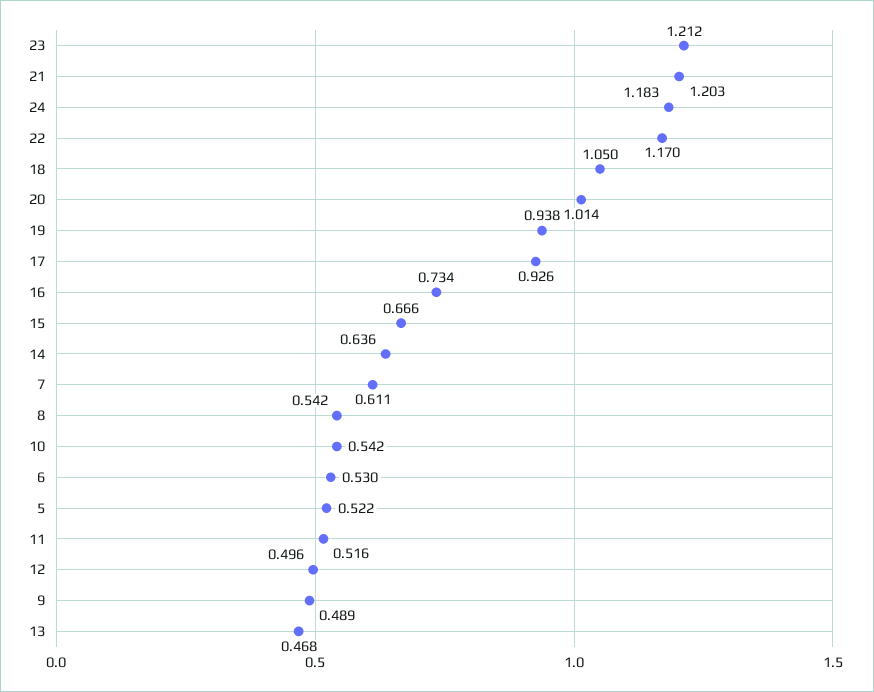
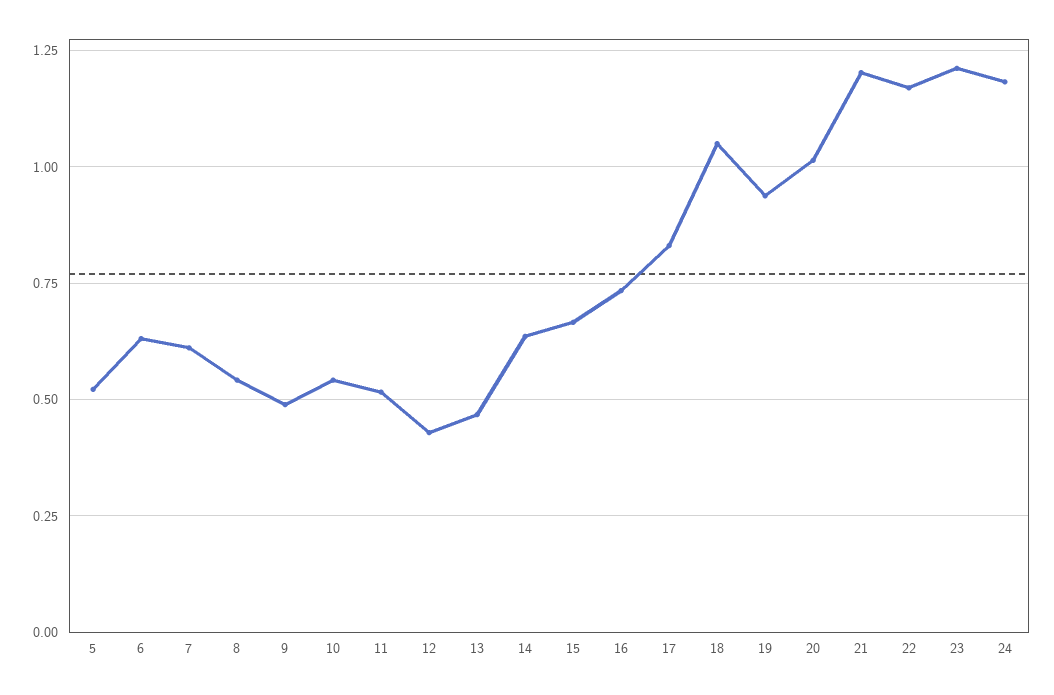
  {
    "23": 1.212,
    "21": 1.203,
    "24": 1.183,
    "22": 1.17,
    "18": 1.05,
    "20": 1.014,
    "19": 0.938,
-   "17": 0.926,
+   "17": 0.825,
    "16": 0.734,
    "15": 0.666,
    "14": 0.636,
    "7": 0.611,
    "8": 0.542,
    "10": 0.542,
-   "6": 0.53,
+   "6": 0.625,
    "5": 0.522,
    "11": 0.516,
-   "12": 0.496,
+   "12": 0.425,
    "9": 0.489,
    "13": 0.468
  }

